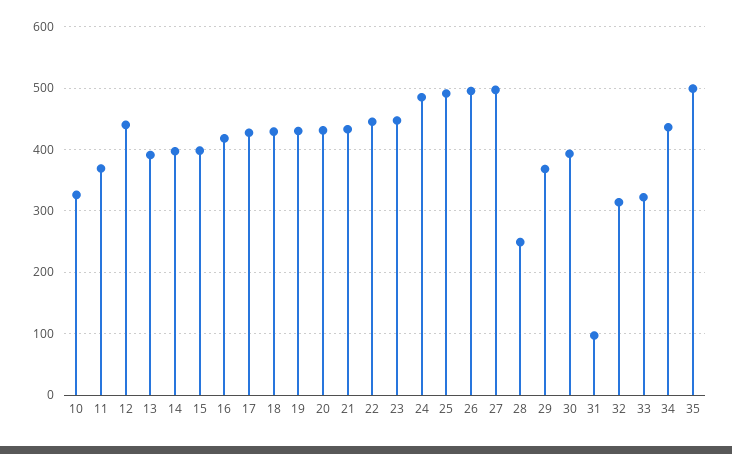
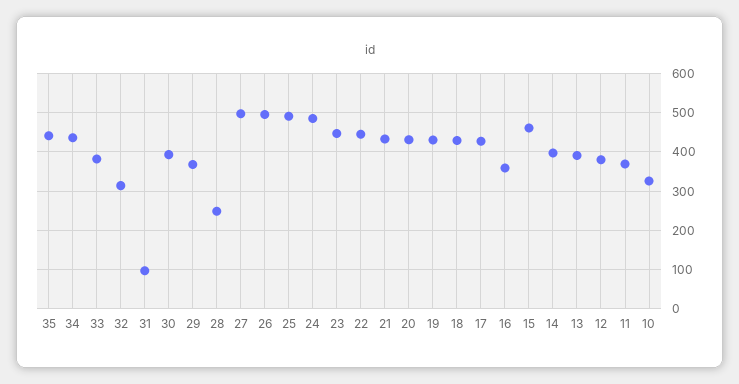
  {
    "10": 330,
    "11": 370,
-   "12": 440,
+   "12": 380,
    "13": 390,
    "14": 400,
-   "15": 400,
+   "15": 460,
-   "16": 420,
+   "16": 360,
    "17": 430,
    "18": 430,
    "19": 430,
    "20": 430,
    "21": 430,
    "22": 450,
    "23": 450,
    "24": 490,
    "25": 490,
    "26": 500,
    "27": 500,
    "28": 250,
    "29": 370,
    "30": 390,
    "31": 100,
    "32": 310,
-   "33": 320,
+   "33": 380,
    "34": 440,
-   "35": 500
+   "35": 440
  }

